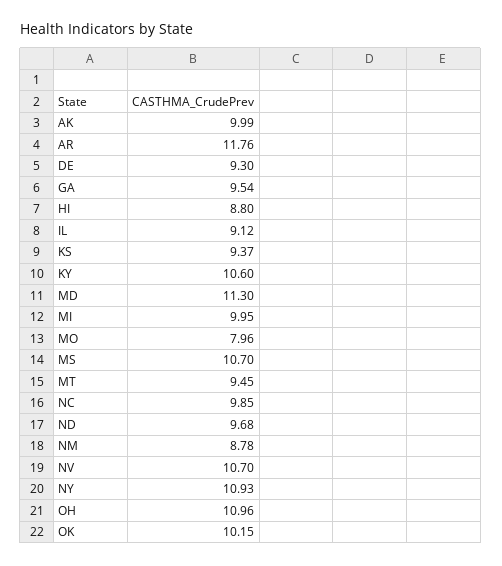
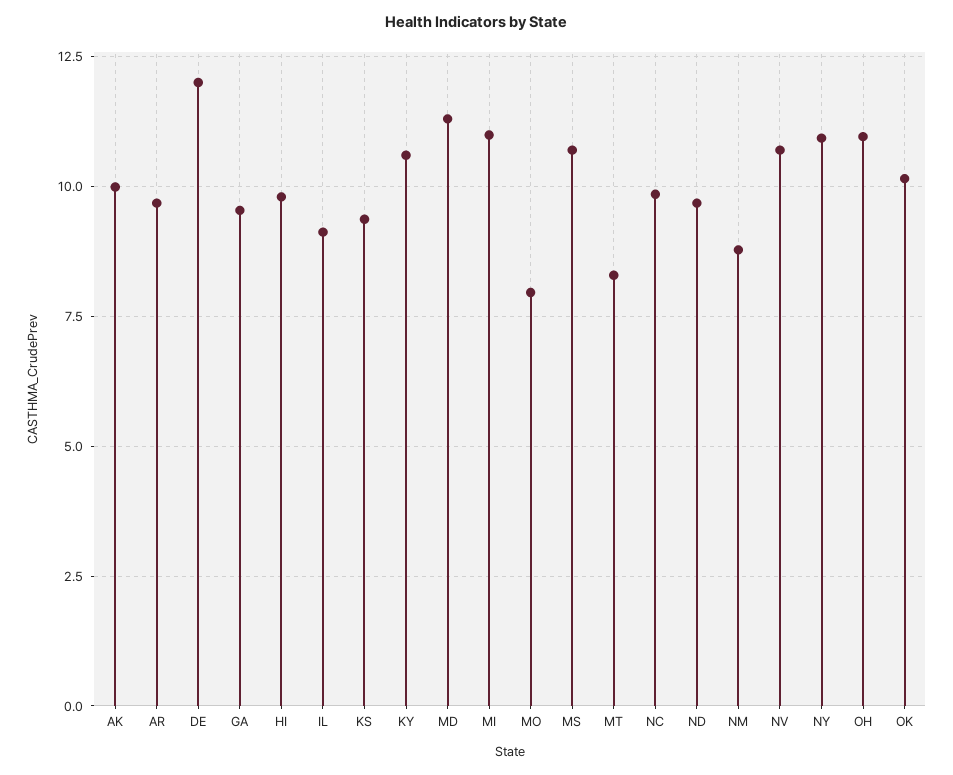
  {
    "AK": 9.99,
-   "AR": 11.76,
+   "AR": 9.75,
-   "DE": 9.3,
+   "DE": 12,
    "GA": 9.54,
-   "HI": 8.8,
+   "HI": 9.75,
    "IL": 9.12,
    "KS": 9.37,
    "KY": 10.6,
    "MD": 11.3,
-   "MI": 9.95,
+   "MI": 11,
    "MO": 7.96,
    "MS": 10.7,
-   "MT": 9.45,
+   "MT": 8.25,
    "NC": 9.85,
    "ND": 9.68,
    "NM": 8.78,
    "NV": 10.7,
    "NY": 10.93,
    "OH": 10.96,
    "OK": 10.15
  }

